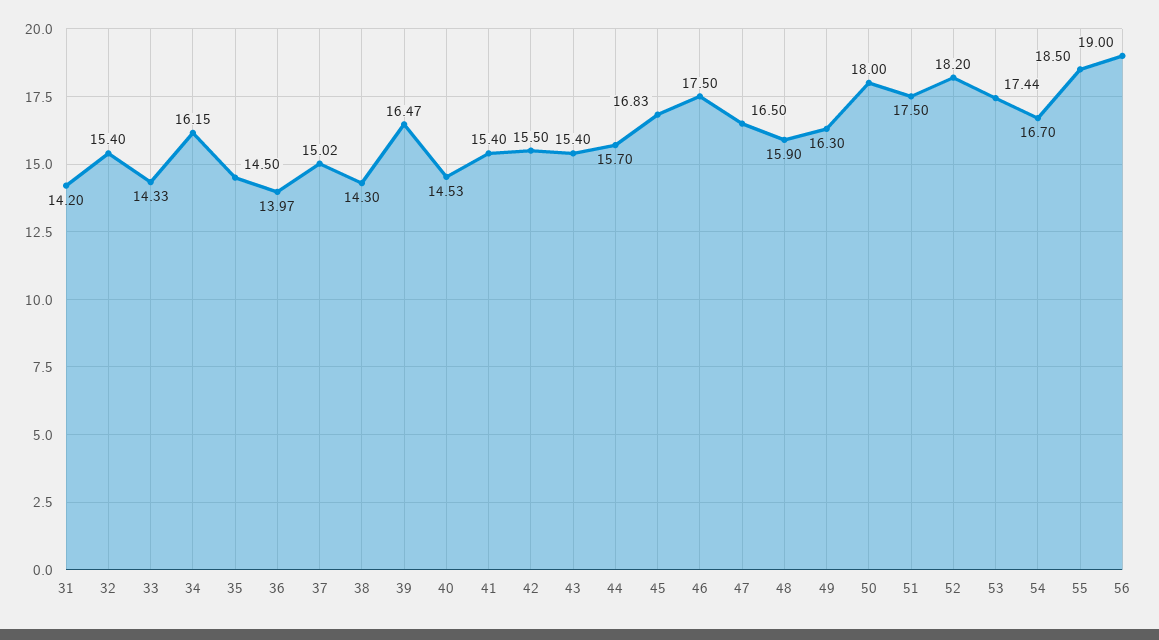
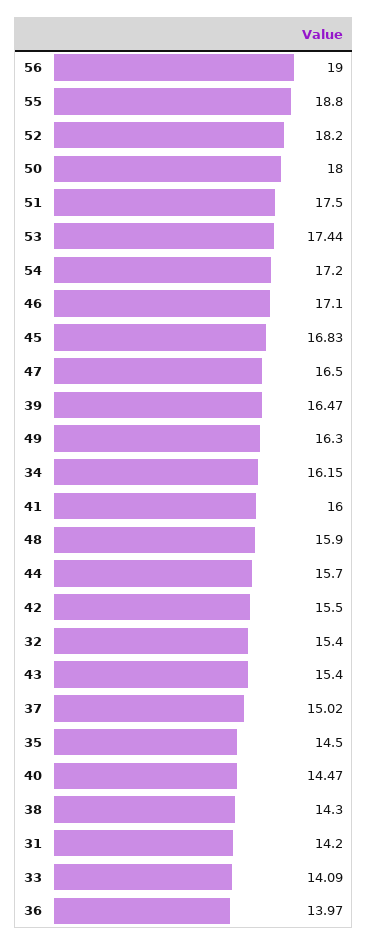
  {
    "31": 14.2,
    "32": 15.4,
-   "33": 14.33,
+   "33": 14.09,
    "34": 16.15,
    "35": 14.5,
    "36": 13.97,
    "37": 15.02,
    "38": 14.3,
    "39": 16.47,
-   "40": 14.53,
+   "40": 14.47,
-   "41": 15.4,
+   "41": 16,
    "42": 15.5,
    "43": 15.4,
    "44": 15.7,
    "45": 16.83,
-   "46": 17.5,
+   "46": 17.1,
    "47": 16.5,
    "48": 15.9,
    "49": 16.3,
    "50": 18,
    "51": 17.5,
    "52": 18.2,
    "53": 17.44,
-   "54": 16.7,
+   "54": 17.2,
-   "55": 18.5,
+   "55": 18.8,
    "56": 19
  }

